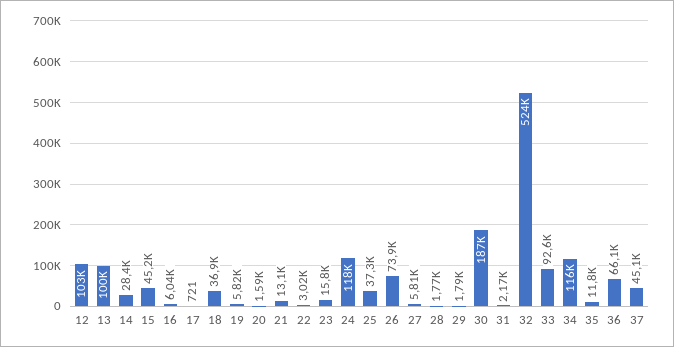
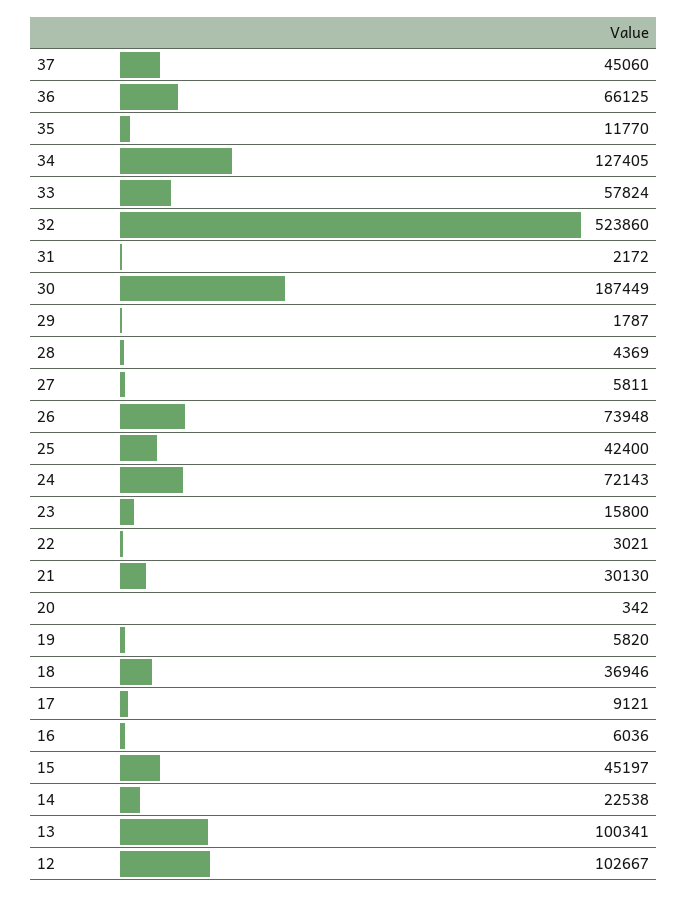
  {
    "12": 102667,
    "13": 100341,
-   "14": 28400,
+   "14": 22538,
    "15": 45197,
    "16": 6036,
-   "17": 721,
+   "17": 9121,
    "18": 36946,
    "19": 5820,
-   "20": 1590,
+   "20": 342,
-   "21": 13100,
+   "21": 30130,
    "22": 3021,
    "23": 15800,
-   "24": 118000,
+   "24": 72143,
-   "25": 37300,
+   "25": 42400,
    "26": 73948,
    "27": 5811,
-   "28": 1770,
+   "28": 4369,
    "29": 1787,
    "30": 187449,
    "31": 2172,
    "32": 523860,
-   "33": 92600,
+   "33": 57824,
-   "34": 116000,
+   "34": 127405,
    "35": 11770,
    "36": 66125,
    "37": 45060
  }

